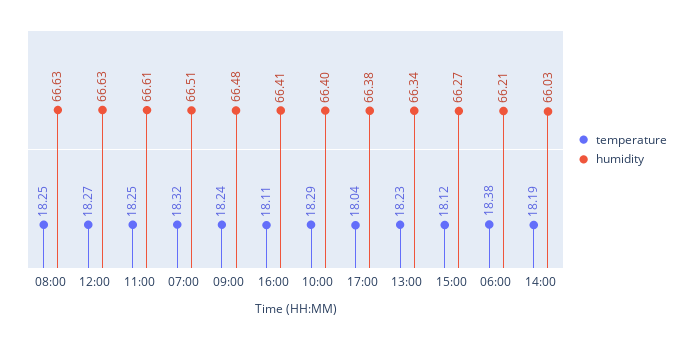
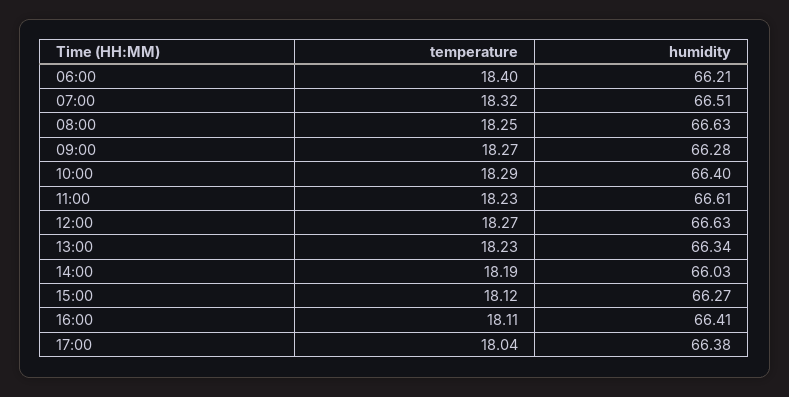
  {
    "temperature": {
      "08:00": 18.25,
      "12:00": 18.27,
-     "11:00": 18.25,
+     "11:00": 18.23,
      "07:00": 18.32,
-     "09:00": 18.24,
+     "09:00": 18.27,
      "16:00": 18.11,
      "10:00": 18.29,
      "17:00": 18.04,
      "13:00": 18.23,
      "15:00": 18.12,
-     "06:00": 18.38,
+     "06:00": 18.4,
      "14:00": 18.19
    },
    "humidity": {
      "08:00": 66.63,
      "12:00": 66.63,
      "11:00": 66.61,
      "07:00": 66.51,
-     "09:00": 66.48,
+     "09:00": 66.28,
      "16:00": 66.41,
      "10:00": 66.4,
      "17:00": 66.38,
      "13:00": 66.34,
      "15:00": 66.27,
      "06:00": 66.21,
      "14:00": 66.03
    }
  }

